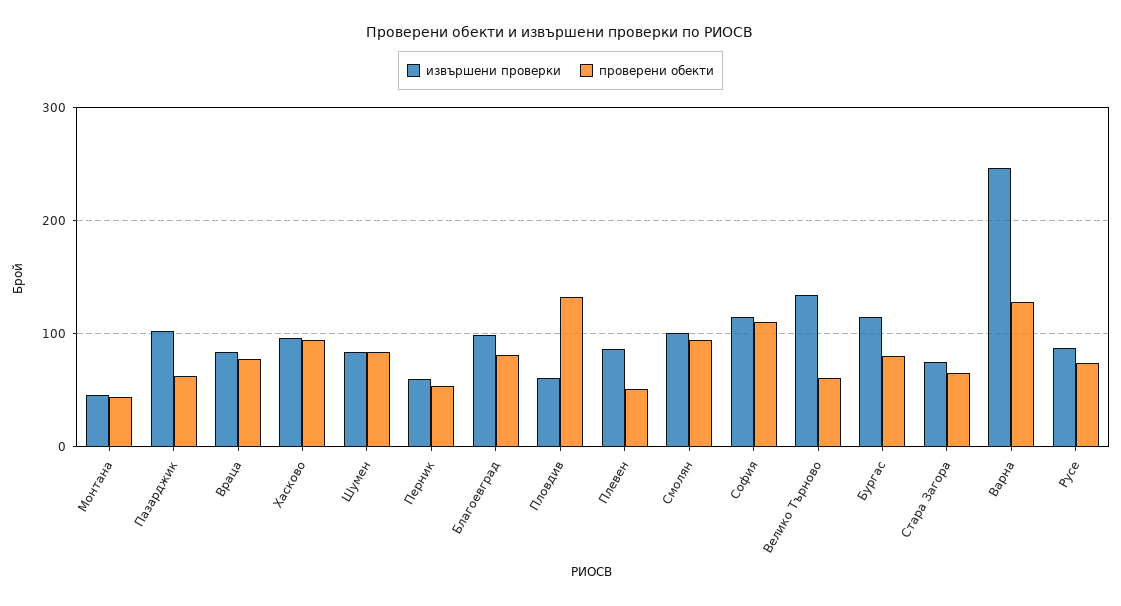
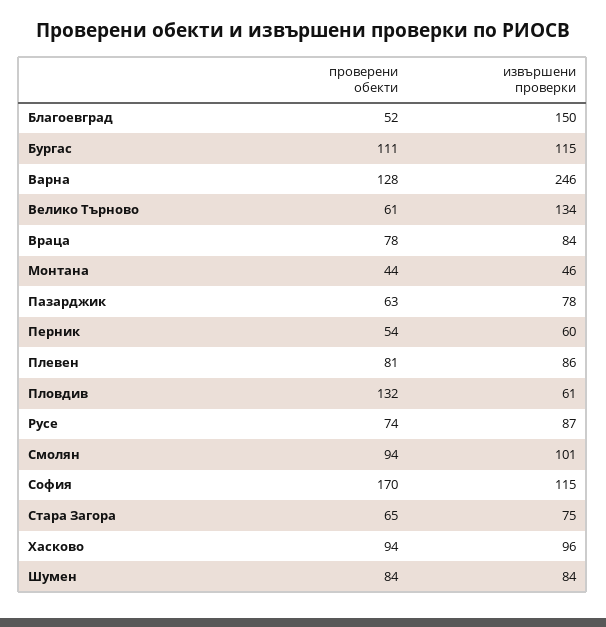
  {
    "извършени проверки": {
      "Монтана": 46,
-     "Пазарджик": 100,
+     "Пазарджик": 78,
      "Враца": 84,
      "Хасково": 96,
      "Шумен": 84,
      "Перник": 60,
-     "Благоевград": 100,
+     "Благоевград": 150,
      "Пловдив": 61,
      "Плевен": 86,
      "Смолян": 101,
      "София": 115,
      "Велико Търново": 134,
      "Бургас": 115,
      "Стара Загора": 75,
      "Варна": 246,
      "Русе": 87
    },
    "проверени обекти": {
      "Монтана": 44,
      "Пазарджик": 63,
      "Враца": 78,
      "Хасково": 94,
      "Шумен": 84,
      "Перник": 54,
-     "Благоевград": 80,
+     "Благоевград": 52,
      "Пловдив": 132,
-     "Плевен": 50,
+     "Плевен": 81,
      "Смолян": 94,
-     "София": 110,
+     "София": 170,
      "Велико Търново": 61,
-     "Бургас": 80,
+     "Бургас": 111,
      "Стара Загора": 65,
      "Варна": 128,
      "Русе": 74
    }
  }

